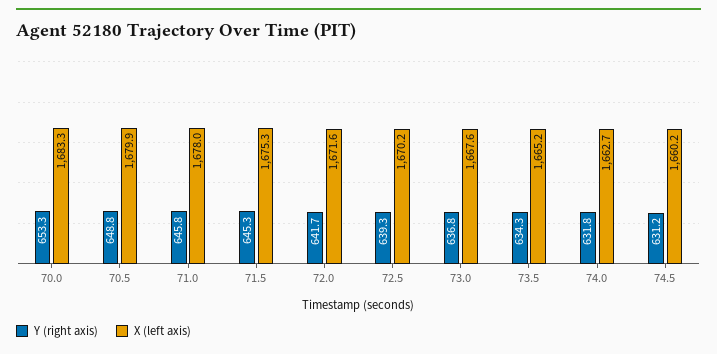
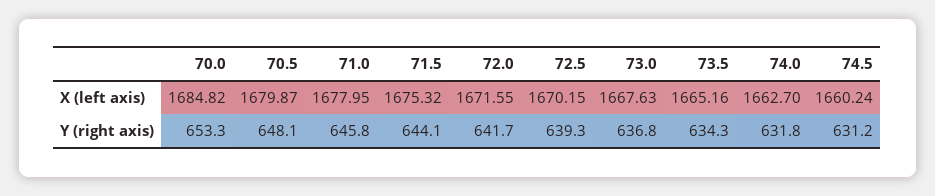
  {
    "Y (right axis)": {
      "70.0": 653.3,
-     "70.5": 648.8,
+     "70.5": 648.1,
      "71.0": 645.8,
-     "71.5": 645.3,
+     "71.5": 644.1,
      "72.0": 641.7,
      "72.5": 639.3,
      "73.0": 636.8,
      "73.5": 634.3,
      "74.0": 631.8,
      "74.5": 631.2
    },
    "X (left axis)": {
-     "70.0": 1683.3,
+     "70.0": 1684.82,
      "70.5": 1679.87,
      "71.0": 1677.95,
      "71.5": 1675.32,
      "72.0": 1671.55,
      "72.5": 1670.15,
      "73.0": 1667.63,
      "73.5": 1665.16,
      "74.0": 1662.7,
      "74.5": 1660.24
    }
  }

